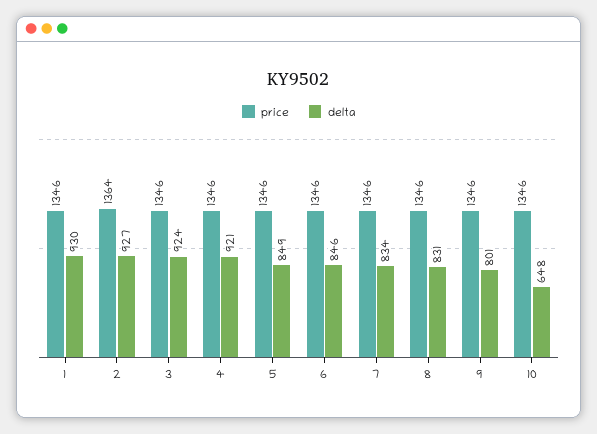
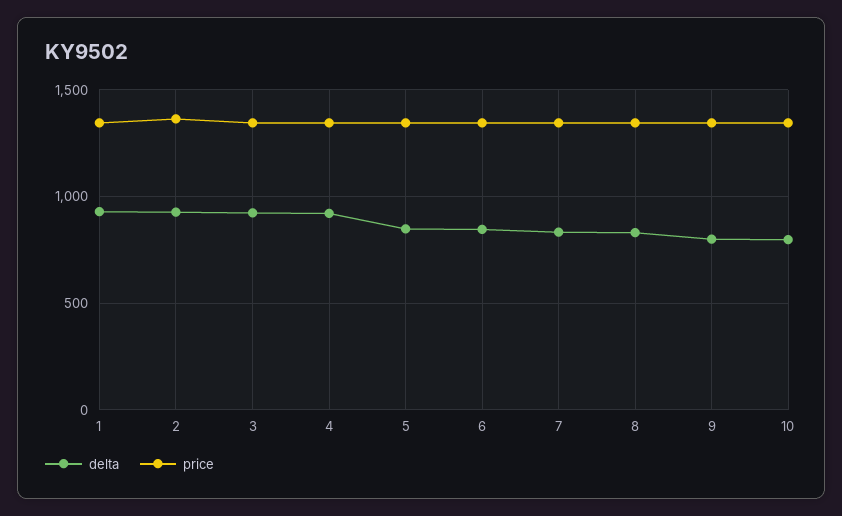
  {
    "price": {
      "1": 1346,
      "2": 1364,
      "3": 1346,
      "4": 1346,
      "5": 1346,
      "6": 1346,
      "7": 1346,
      "8": 1346,
      "9": 1346,
      "10": 1346
    },
    "delta": {
      "1": 930,
      "2": 927,
      "3": 924,
      "4": 921,
      "5": 849,
      "6": 846,
      "7": 834,
      "8": 831,
      "9": 801,
-     "10": 648
+     "10": 800
    }
  }

